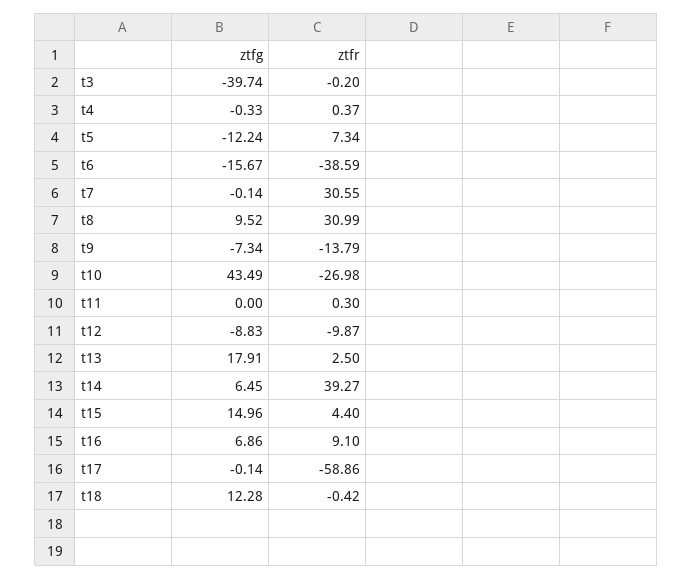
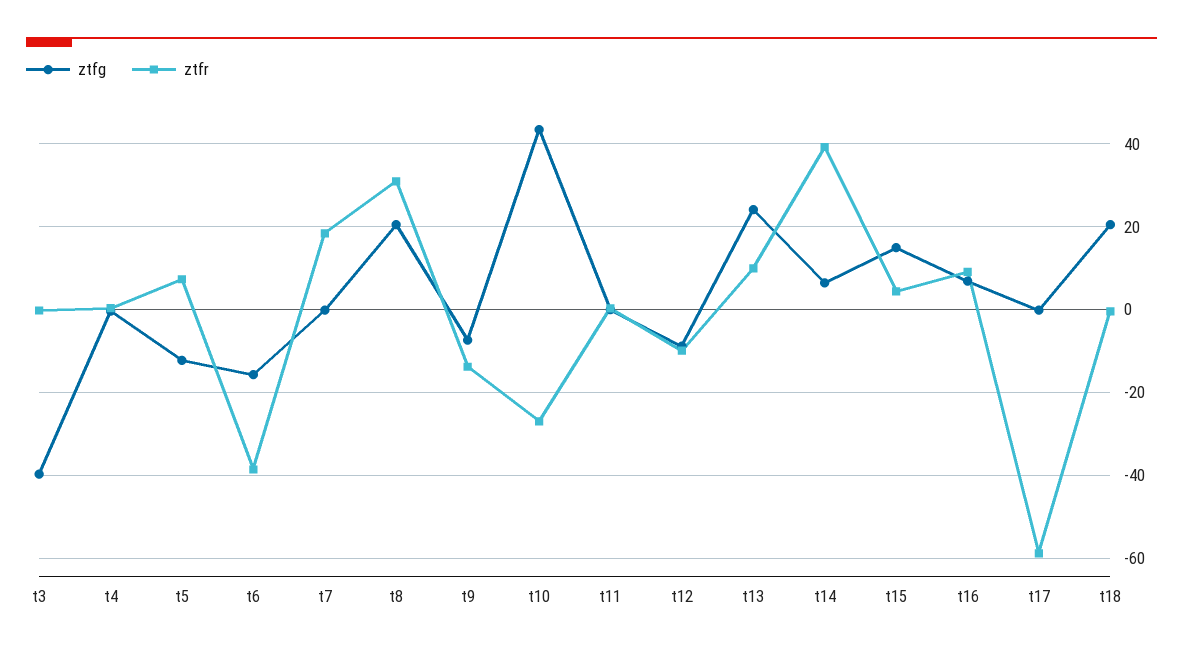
  {
    "ztfg": {
      "t3": -39.74,
      "t4": -0.33,
      "t5": -12.24,
      "t6": -15.67,
      "t7": -0.14,
-     "t8": 9.52,
+     "t8": 20,
      "t9": -7.34,
      "t10": 43.49,
      "t11": 0,
      "t12": -8.83,
-     "t13": 17.91,
+     "t13": 24,
      "t14": 6.45,
      "t15": 14.96,
      "t16": 6.86,
      "t17": -0.14,
-     "t18": 12.28
+     "t18": 20
    },
    "ztfr": {
      "t3": -0.2,
      "t4": 0.37,
      "t5": 7.34,
      "t6": -38.59,
-     "t7": 30.55,
+     "t7": 18,
      "t8": 30.99,
      "t9": -13.79,
      "t10": -26.98,
      "t11": 0.3,
      "t12": -9.87,
-     "t13": 2.5,
+     "t13": 10,
      "t14": 39.27,
      "t15": 4.4,
      "t16": 9.1,
      "t17": -58.86,
      "t18": -0.42
    }
  }

